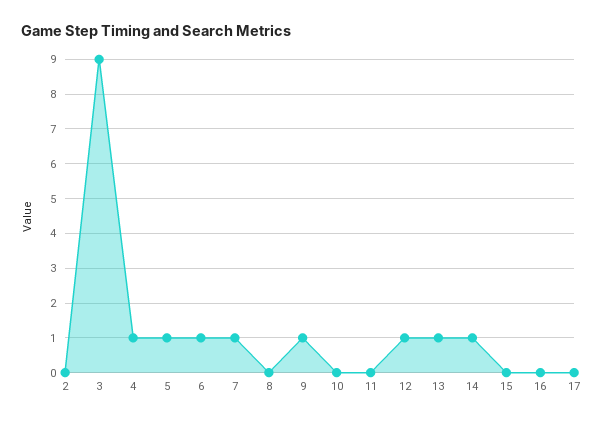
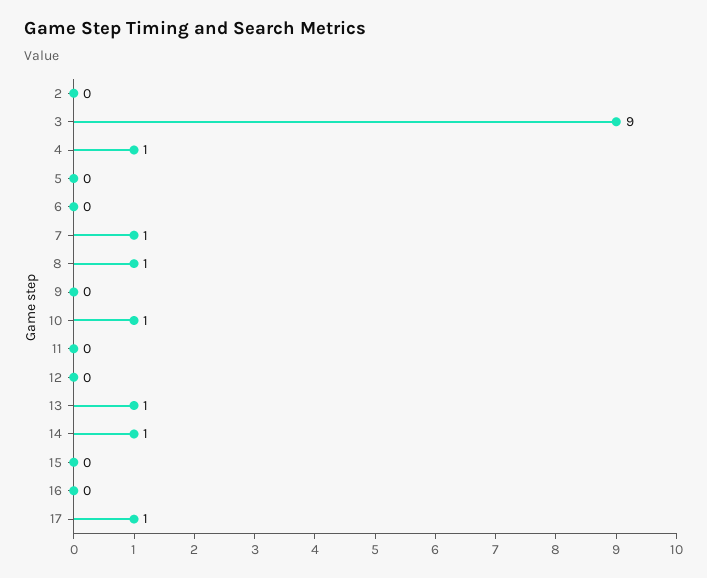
  {
    "2": 0,
    "3": 9,
    "4": 1,
-   "5": 1,
+   "5": 0,
-   "6": 1,
+   "6": 0,
    "7": 1,
-   "8": 0,
+   "8": 1,
-   "9": 1,
+   "9": 0,
-   "10": 0,
+   "10": 1,
    "11": 0,
-   "12": 1,
+   "12": 0,
    "13": 1,
    "14": 1,
    "15": 0,
    "16": 0,
-   "17": 0
+   "17": 1
  }

